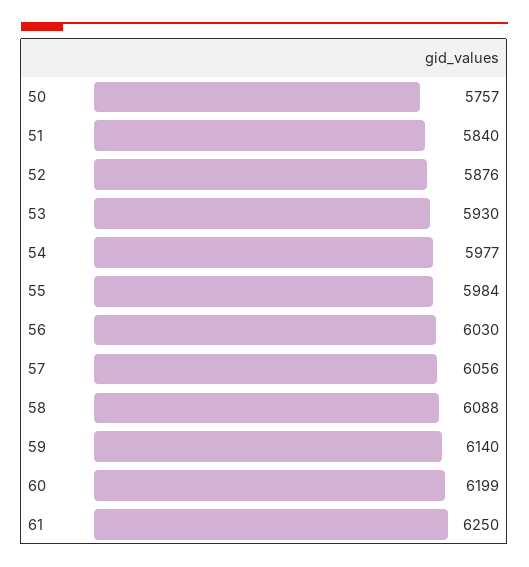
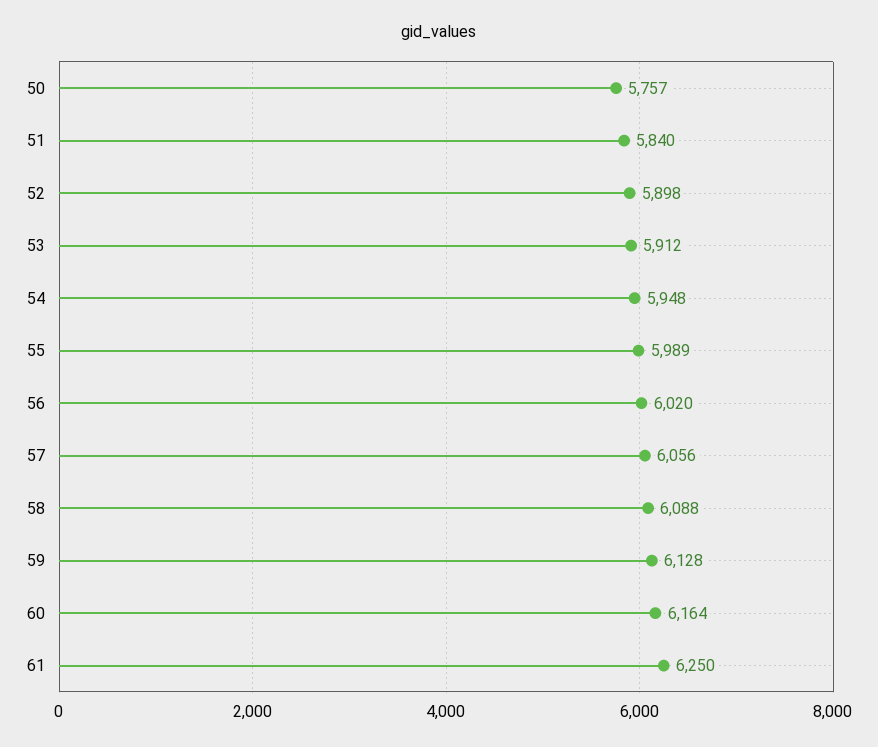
  {
    "50": 5757,
    "51": 5840,
-   "52": 5876,
+   "52": 5898,
-   "53": 5930,
+   "53": 5912,
-   "54": 5977,
+   "54": 5948,
-   "55": 5984,
+   "55": 5989,
-   "56": 6030,
+   "56": 6020,
    "57": 6056,
    "58": 6088,
-   "59": 6140,
+   "59": 6128,
-   "60": 6199,
+   "60": 6164,
    "61": 6250
  }

